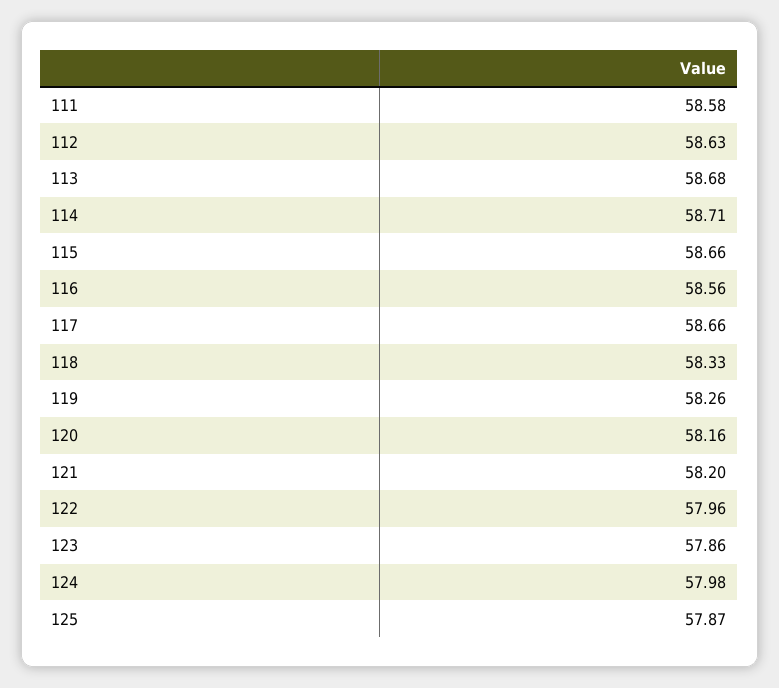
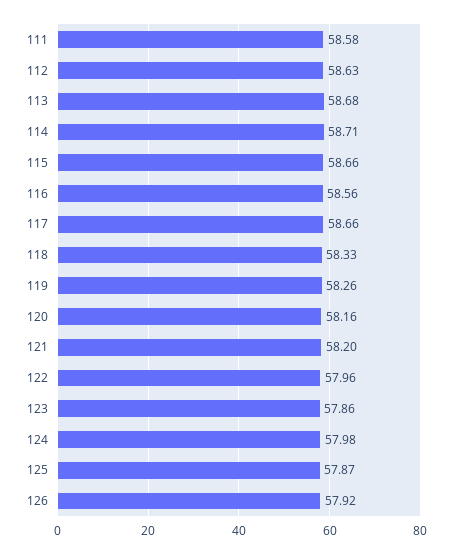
  {
    "111": 58.58,
    "112": 58.63,
    "113": 58.68,
    "114": 58.71,
    "115": 58.66,
    "116": 58.56,
    "117": 58.66,
    "118": 58.33,
    "119": 58.26,
    "120": 58.16,
    "121": 58.2,
    "122": 57.96,
    "123": 57.86,
    "124": 57.98,
-   "125": 57.87
+   "125": 57.87,
+   "126": 57.92
  }

